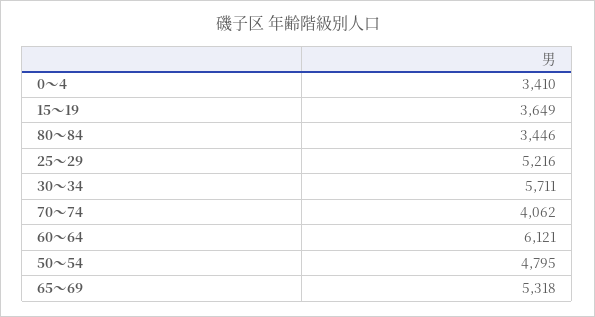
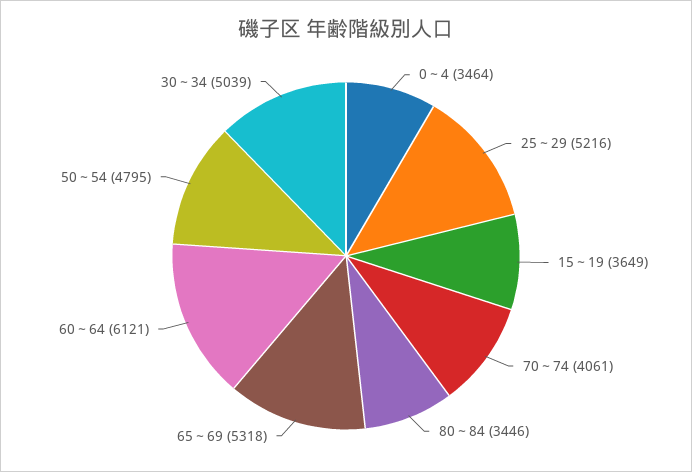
  {
-   "0～4": 3410,
+   "0～4": 3464,
    "15～19": 3649,
    "80～84": 3446,
    "25～29": 5216,
-   "30～34": 5711,
+   "30～34": 5039,
-   "70～74": 4062,
+   "70～74": 4061,
    "60～64": 6121,
    "50～54": 4795,
    "65～69": 5318
  }

